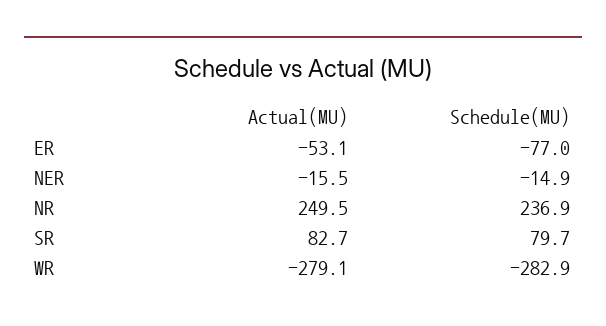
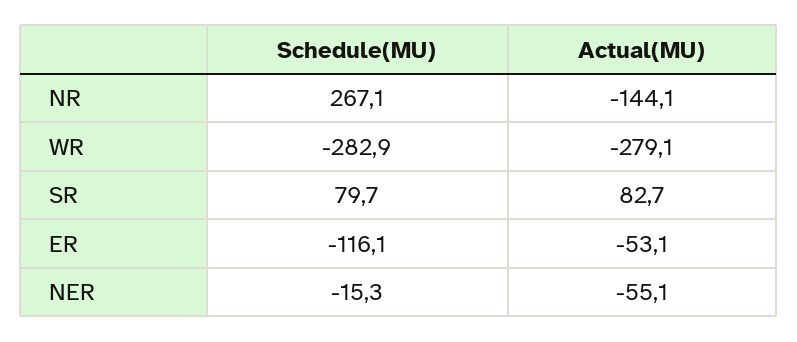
  {
    "Actual(MU)": {
      "ER": -53.1,
-     "NER": -15.5,
+     "NER": -55.1,
-     "NR": 249.5,
+     "NR": -144.1,
      "SR": 82.7,
      "WR": -279.1
    },
    "Schedule(MU)": {
-     "ER": -77,
+     "ER": -116.1,
-     "NER": -14.9,
+     "NER": -15.3,
-     "NR": 236.9,
+     "NR": 267.1,
      "SR": 79.7,
      "WR": -282.9
    }
  }

